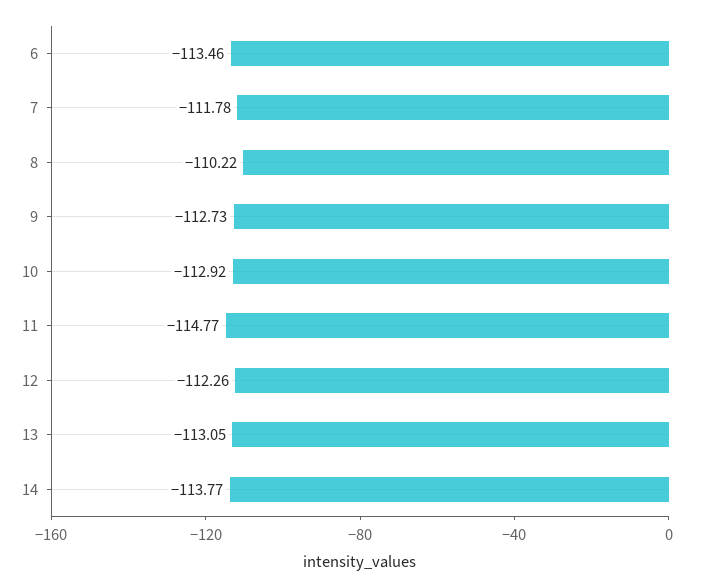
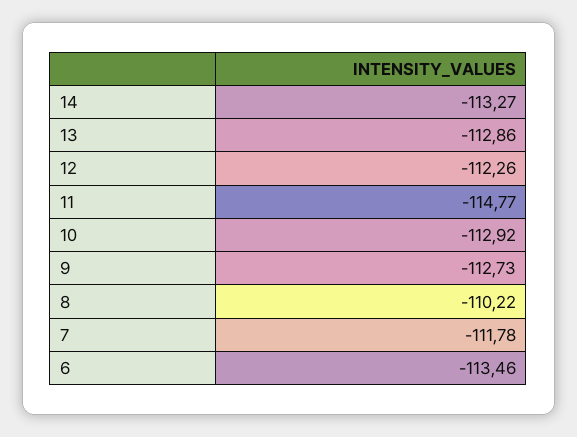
  {
    "6": -113.46,
    "7": -111.78,
    "8": -110.22,
    "9": -112.73,
    "10": -112.92,
    "11": -114.77,
    "12": -112.26,
-   "13": -113.05,
+   "13": -112.86,
-   "14": -113.77
+   "14": -113.27
  }

